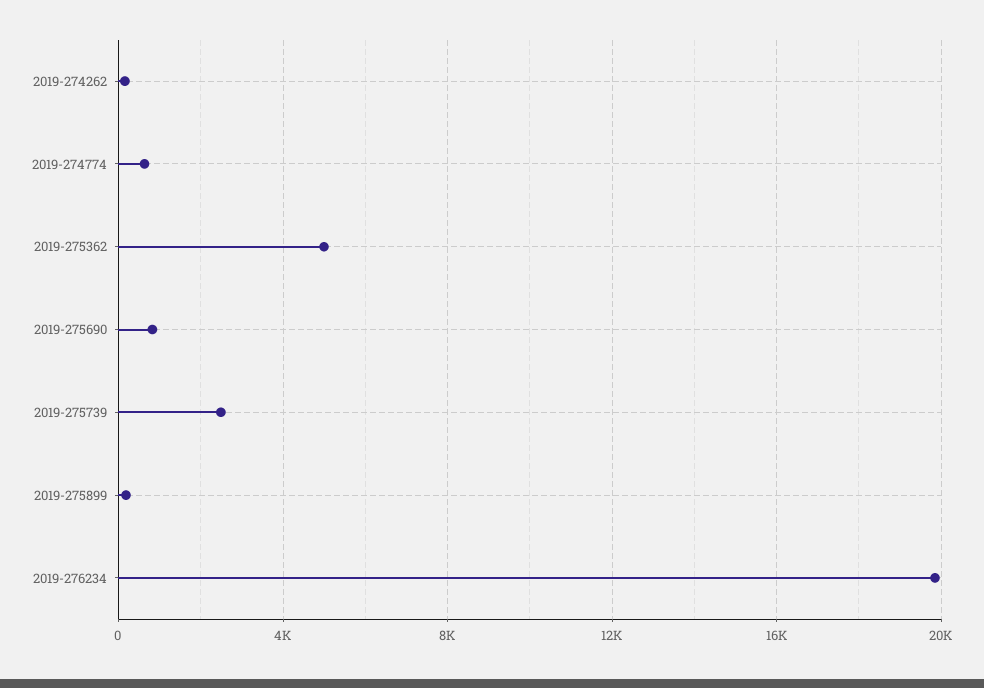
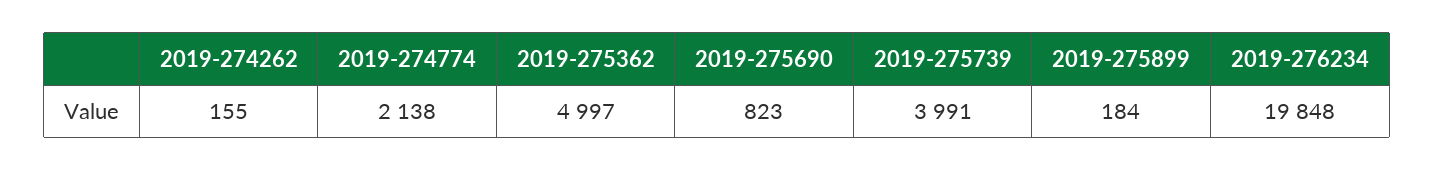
  {
    "2019-274262": 155,
-   "2019-274774": 500,
+   "2019-274774": 2138,
    "2019-275362": 4997,
    "2019-275690": 823,
-   "2019-275739": 2500,
+   "2019-275739": 3991,
    "2019-275899": 184,
    "2019-276234": 19848
  }

